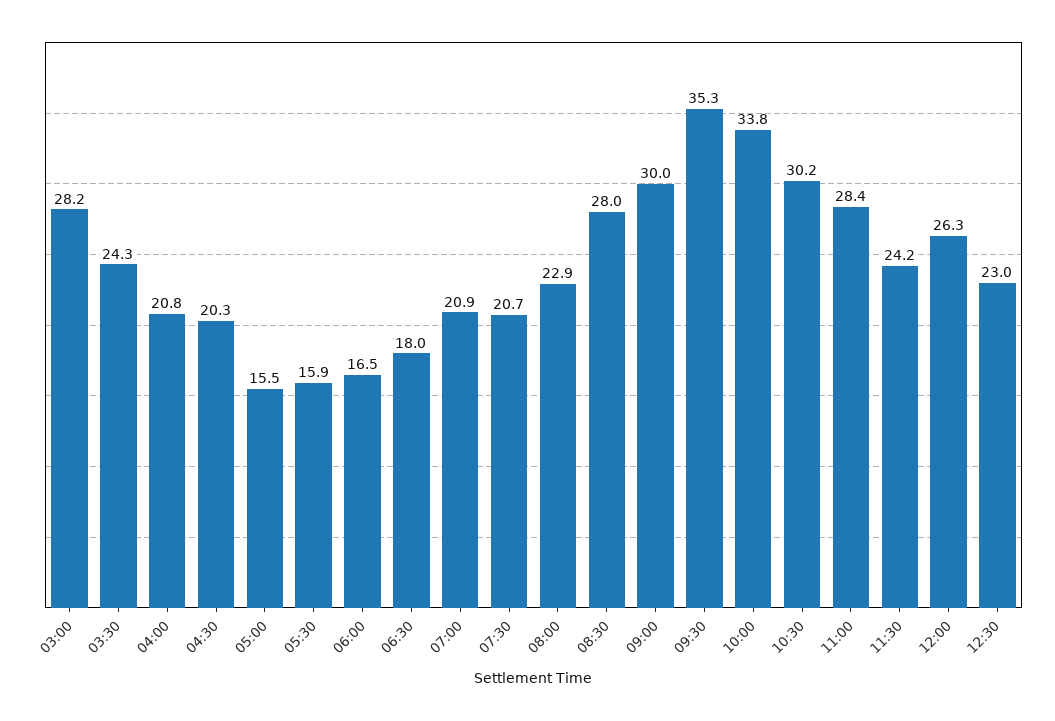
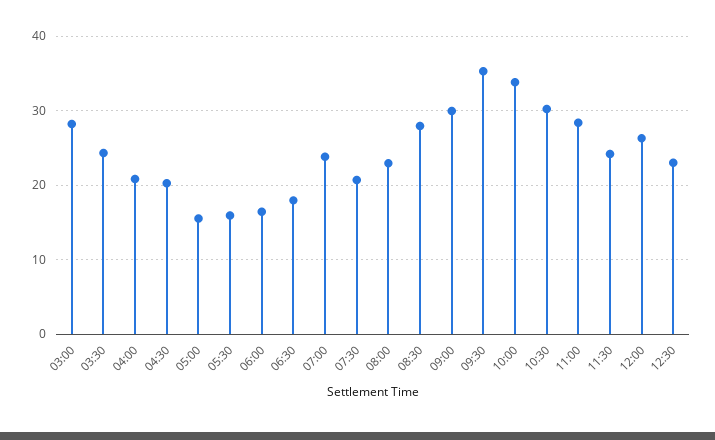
  {
    "03:00": 28.2,
    "03:30": 24.3,
    "04:00": 20.8,
    "04:30": 20.3,
    "05:00": 15.5,
    "05:30": 15.9,
    "06:00": 16.5,
    "06:30": 18,
-   "07:00": 20.9,
+   "07:00": 24,
    "07:30": 20.7,
    "08:00": 22.9,
    "08:30": 28,
    "09:00": 30,
    "09:30": 35.3,
    "10:00": 33.8,
    "10:30": 30.2,
    "11:00": 28.4,
    "11:30": 24.2,
    "12:00": 26.3,
    "12:30": 23
  }

